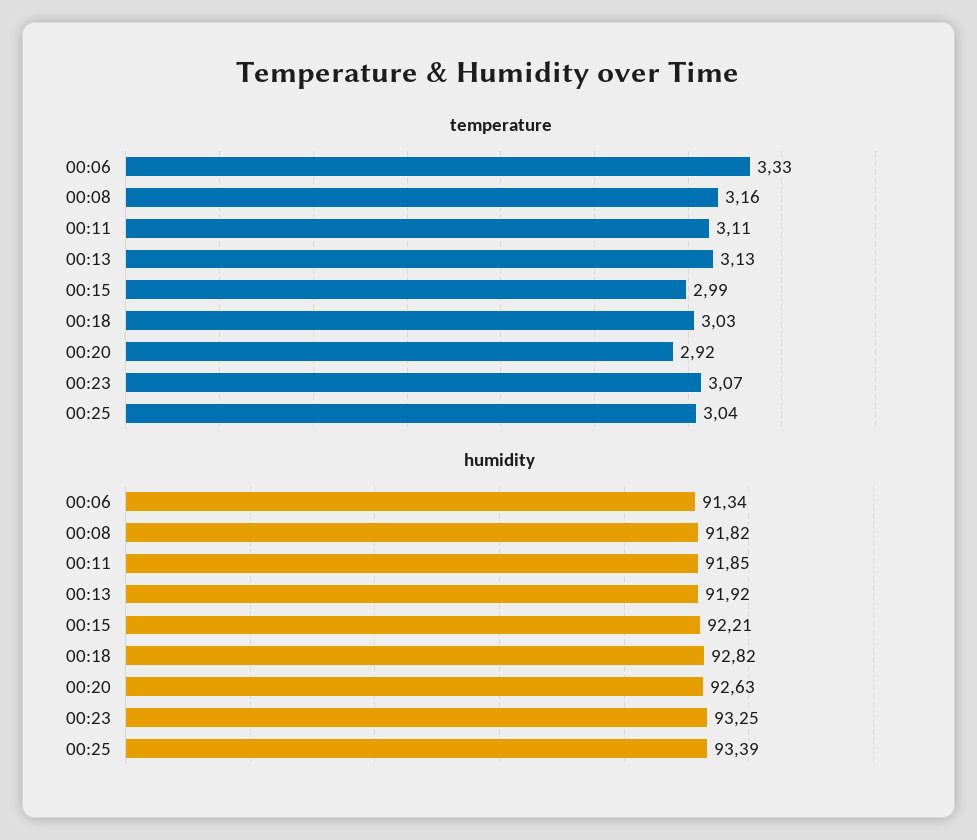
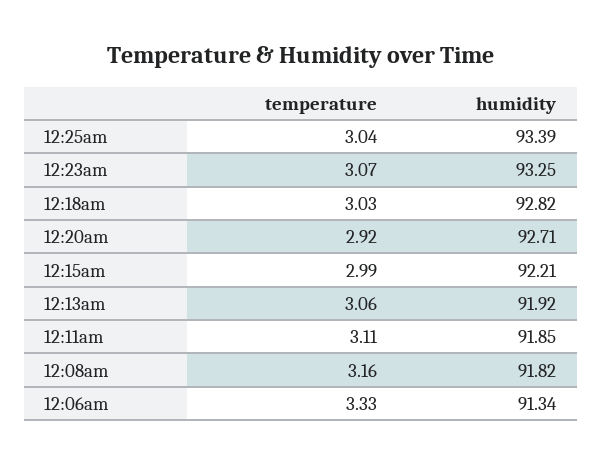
  {
    "temperature": {
      "00:06": 3.33,
      "00:08": 3.16,
      "00:11": 3.11,
-     "00:13": 3.13,
+     "00:13": 3.06,
      "00:15": 2.99,
      "00:18": 3.03,
      "00:20": 2.92,
      "00:23": 3.07,
      "00:25": 3.04
    },
    "humidity": {
      "00:06": 91.34,
      "00:08": 91.82,
      "00:11": 91.85,
      "00:13": 91.92,
      "00:15": 92.21,
      "00:18": 92.82,
-     "00:20": 92.63,
+     "00:20": 92.71,
      "00:23": 93.25,
      "00:25": 93.39
    }
  }

